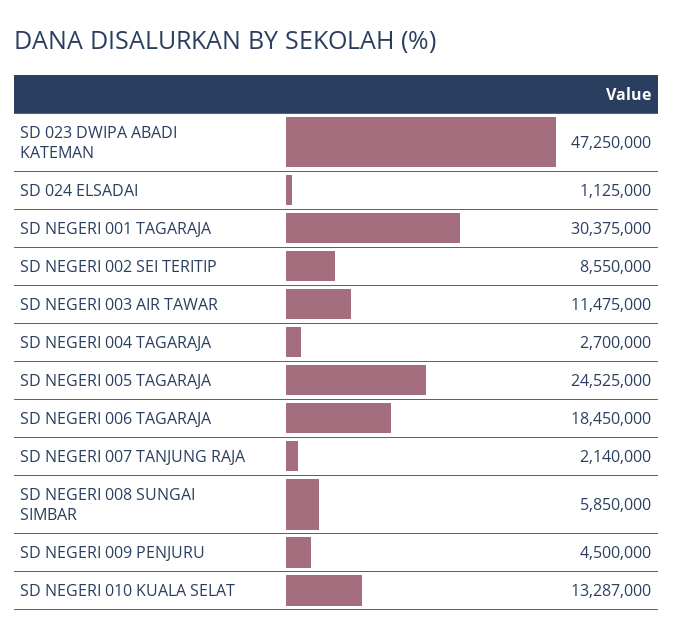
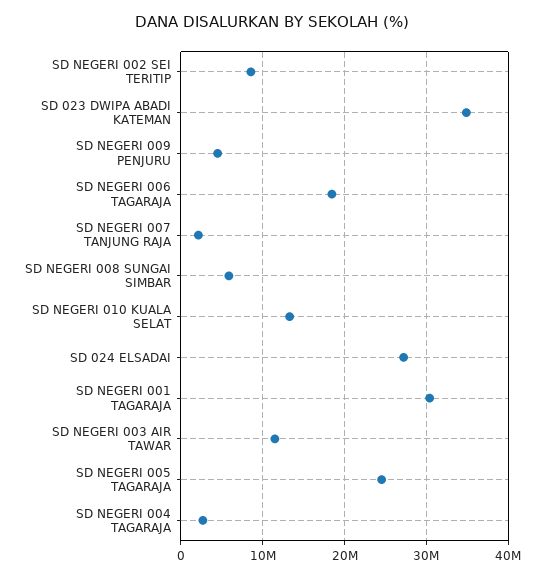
  {
-   "SD 023 DWIPA ABADI KATEMAN": 47250000,
+   "SD 023 DWIPA ABADI KATEMAN": 35000000,
-   "SD 024 ELSADAI": 1125000,
+   "SD 024 ELSADAI": 27000000,
    "SD NEGERI 001 TAGARAJA": 30375000,
    "SD NEGERI 002 SEI TERITIP": 8550000,
    "SD NEGERI 003 AIR TAWAR": 11475000,
    "SD NEGERI 004 TAGARAJA": 2700000,
    "SD NEGERI 005 TAGARAJA": 24525000,
    "SD NEGERI 006 TAGARAJA": 18450000,
    "SD NEGERI 007 TANJUNG RAJA": 2140000,
    "SD NEGERI 008 SUNGAI SIMBAR": 5850000,
    "SD NEGERI 009 PENJURU": 4500000,
    "SD NEGERI 010 KUALA SELAT": 13287000
  }

